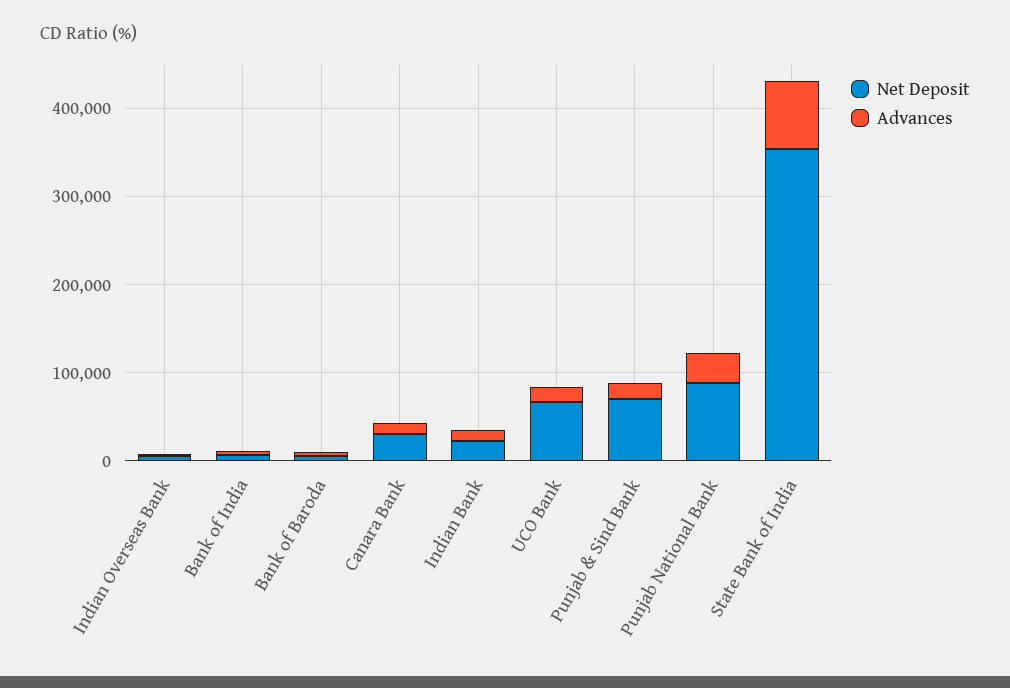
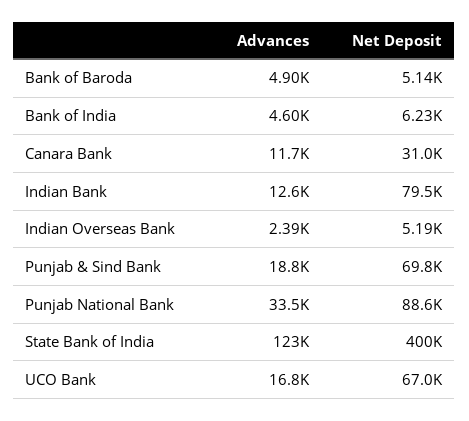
  {
    "Net Deposit": {
      "Indian Overseas Bank": 5190,
      "Bank of India": 6230,
      "Bank of Baroda": 5140,
      "Canara Bank": 31000,
-     "Indian Bank": 20000,
+     "Indian Bank": 79500,
      "UCO Bank": 67000,
      "Punjab & Sind Bank": 69800,
      "Punjab National Bank": 88600,
-     "State Bank of India": 360000
+     "State Bank of India": 400000
    },
    "Advances": {
      "Indian Overseas Bank": 2390,
      "Bank of India": 4600,
      "Bank of Baroda": 4900,
      "Canara Bank": 11700,
      "Indian Bank": 12600,
      "UCO Bank": 16800,
      "Punjab & Sind Bank": 18800,
      "Punjab National Bank": 33500,
-     "State Bank of India": 80000
+     "State Bank of India": 123000
    }
  }

